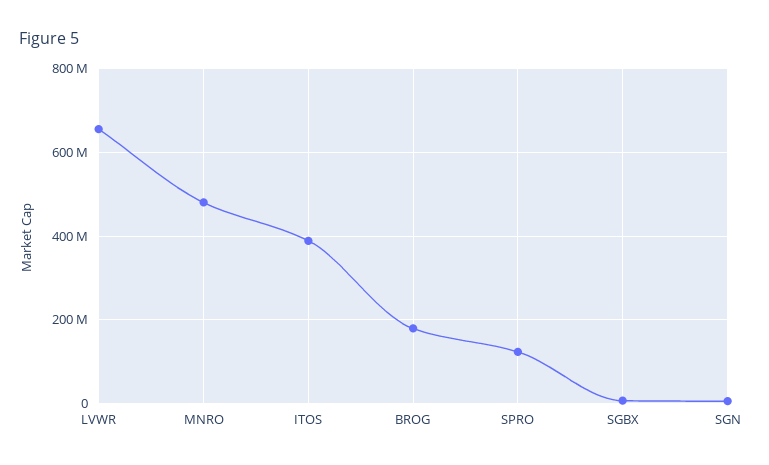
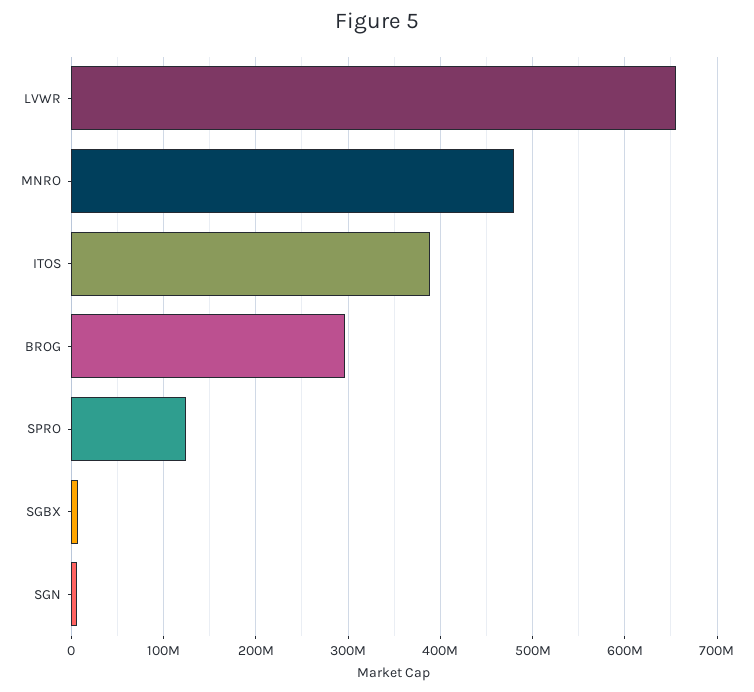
  {
    "LVWR": 660000000,
    "MNRO": 480000000,
    "ITOS": 390000000,
-   "BROG": 180000000,
+   "BROG": 300000000,
    "SPRO": 120000000,
    "SGBX": 10000000,
    "SGN": 10000000
  }

